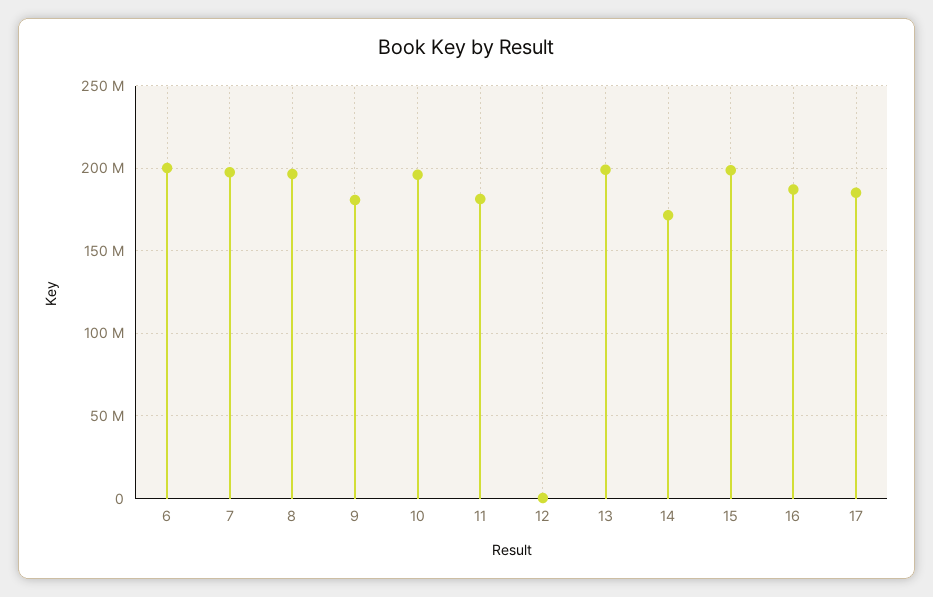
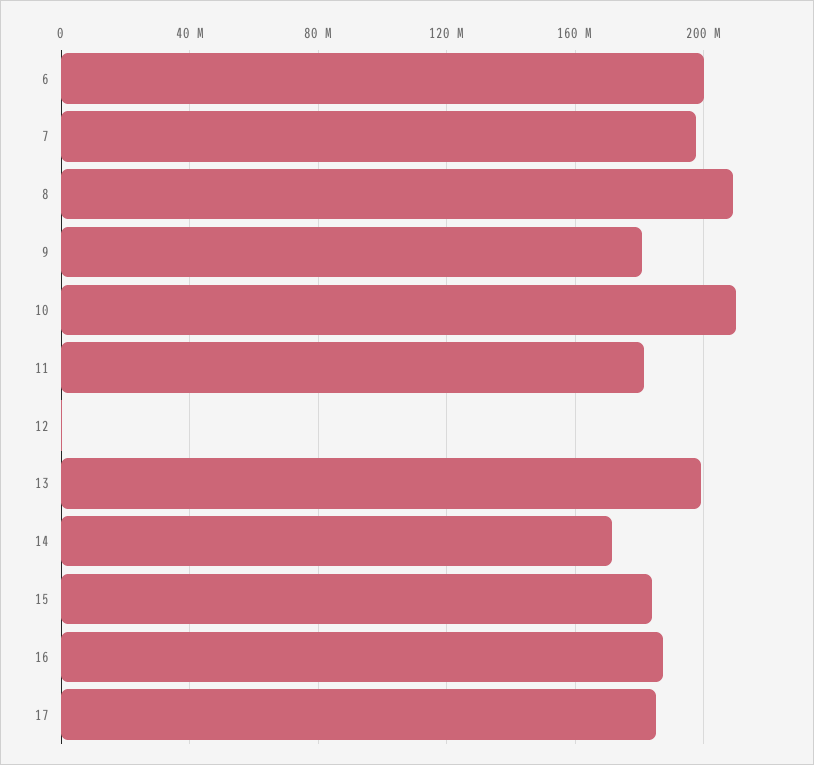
  {
    "6": 200000000,
    "7": 200000000,
-   "8": 195000000,
+   "8": 210000000,
    "9": 180000000,
-   "10": 195000000,
+   "10": 210000000,
    "11": 180000000,
    "12": 0,
    "13": 200000000,
    "14": 170000000,
-   "15": 200000000,
+   "15": 185000000,
    "16": 185000000,
    "17": 185000000
  }

